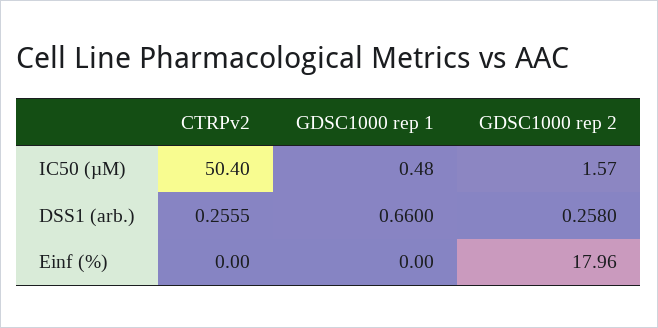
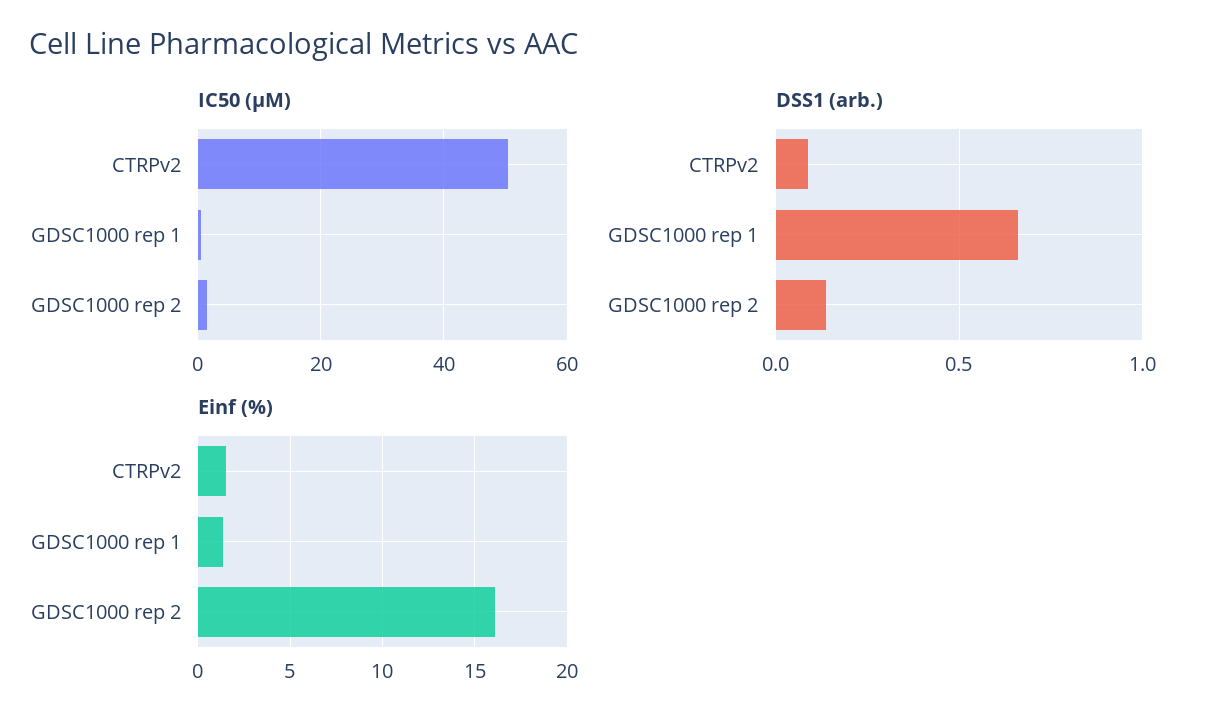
  {
    "IC50 (µM)": {
      "CTRPv2": 50.4,
      "GDSC1000 rep 1": 0.48,
      "GDSC1000 rep 2": 1.57
    },
    "DSS1 (arb.)": {
-     "CTRPv2": 0.2555,
+     "CTRPv2": 0.1,
      "GDSC1000 rep 1": 0.66,
-     "GDSC1000 rep 2": 0.258
+     "GDSC1000 rep 2": 0.15
    },
    "Einf (%)": {
-     "CTRPv2": 0,
+     "CTRPv2": 1.5,
-     "GDSC1000 rep 1": 0,
+     "GDSC1000 rep 1": 1.5,
-     "GDSC1000 rep 2": 17.96
+     "GDSC1000 rep 2": 16
    }
  }

